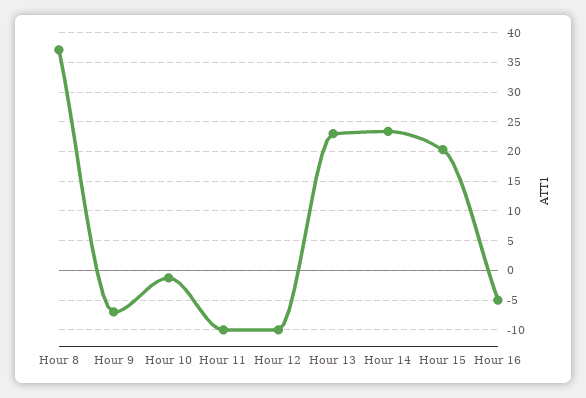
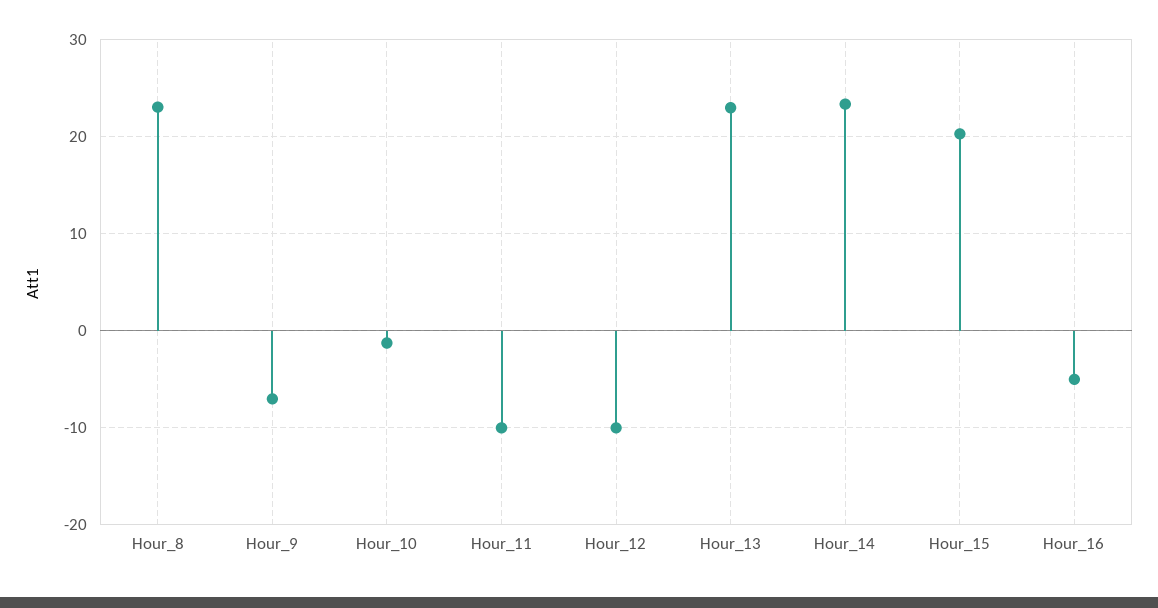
  {
-   "Hour 8": 37.5,
+   "Hour 8": 23,
    "Hour 9": -7,
    "Hour 10": -1,
    "Hour 11": -10,
    "Hour 12": -10,
    "Hour 13": 23,
    "Hour 14": 23,
    "Hour 15": 20,
    "Hour 16": -5
  }

